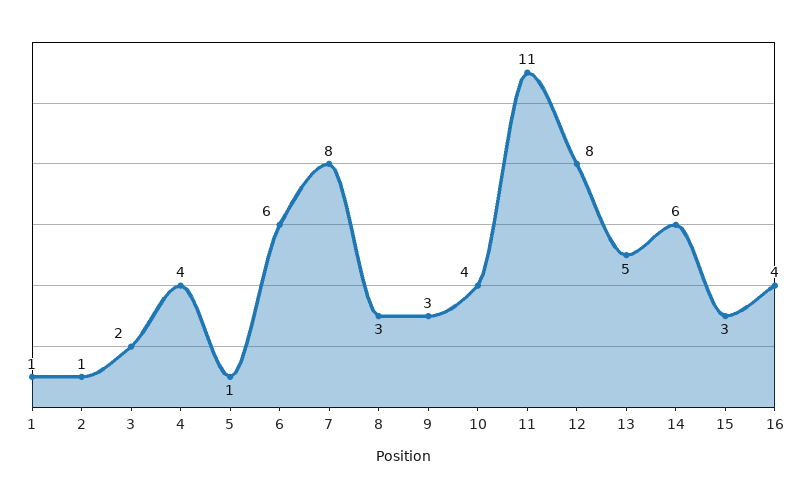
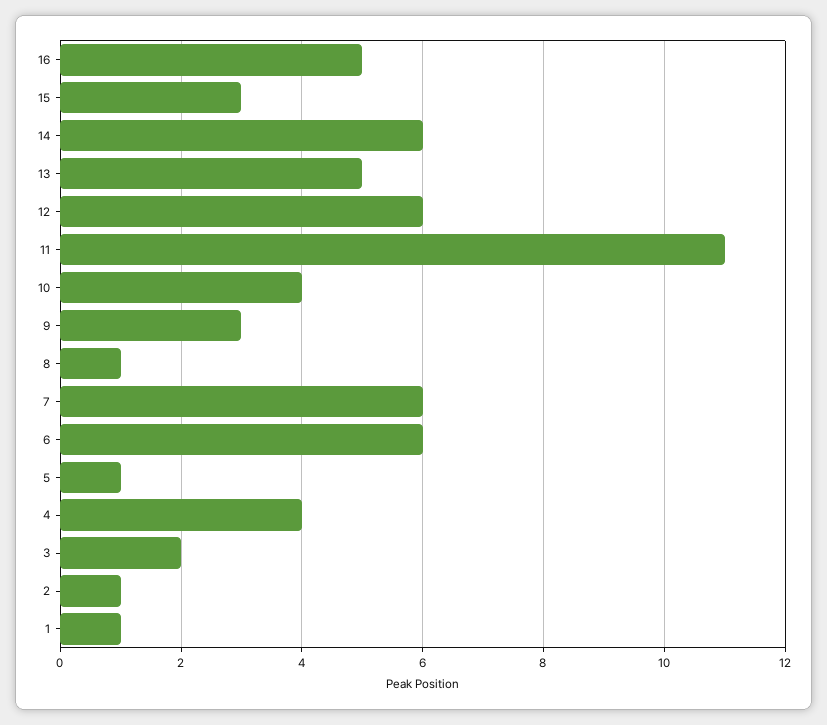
  {
    "1": 1,
    "2": 1,
    "3": 2,
    "4": 4,
    "5": 1,
    "6": 6,
-   "7": 8,
+   "7": 6,
-   "8": 3,
+   "8": 1,
    "9": 3,
    "10": 4,
    "11": 11,
-   "12": 8,
+   "12": 6,
    "13": 5,
    "14": 6,
    "15": 3,
-   "16": 4
+   "16": 5
  }

